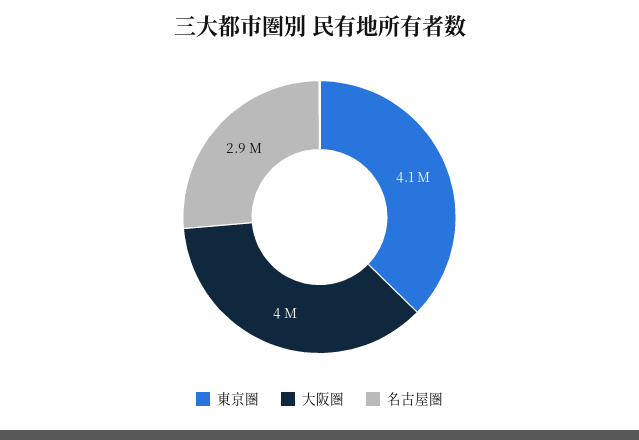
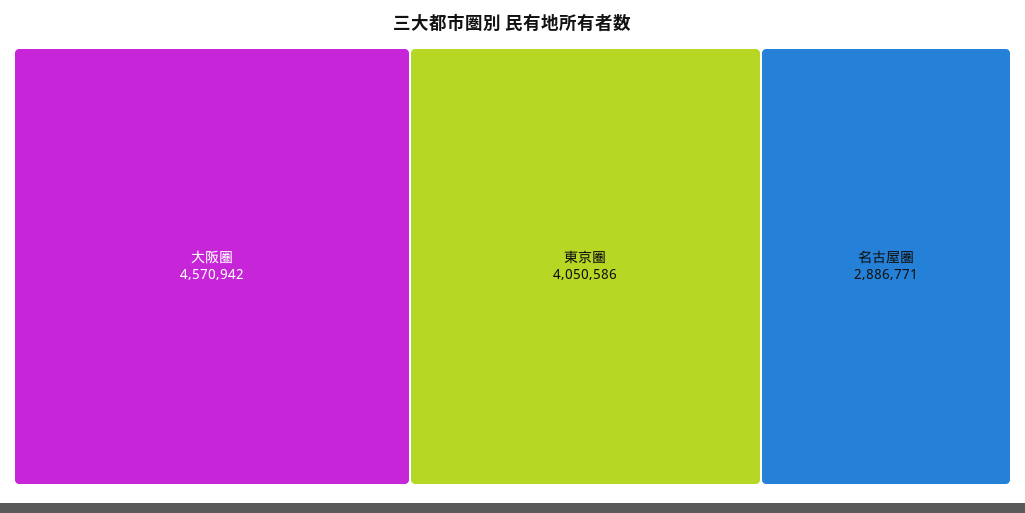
  {
    "東京圏": 4050586,
-   "大阪圏": 4000000,
+   "大阪圏": 4570942,
    "名古屋圏": 2886771
  }

